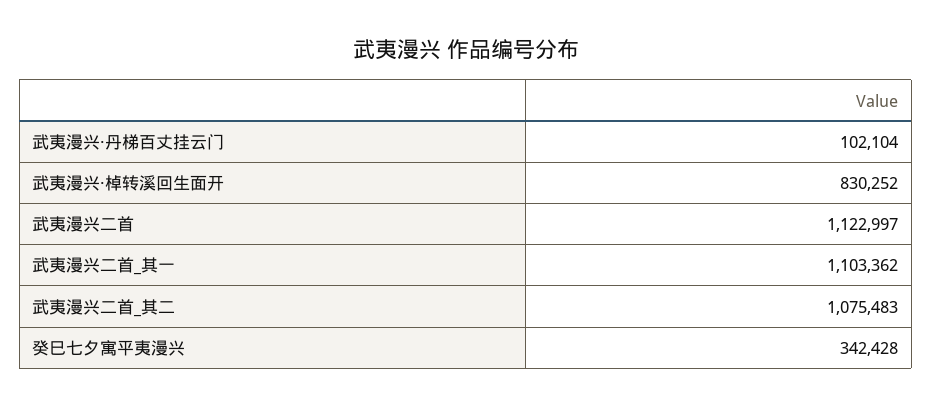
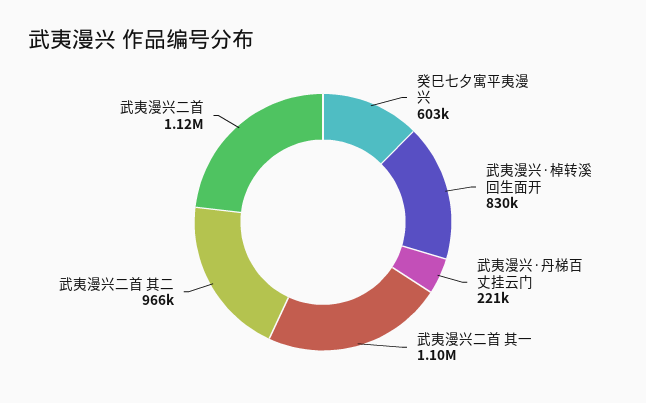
  {
-   "武夷漫兴·丹梯百丈挂云门": 102104,
+   "武夷漫兴·丹梯百丈挂云门": 221000,
    "武夷漫兴·棹转溪回生面开": 830252,
    "武夷漫兴二首": 1122997,
    "武夷漫兴二首_其一": 1103362,
-   "武夷漫兴二首_其二": 1075483,
+   "武夷漫兴二首_其二": 966000,
-   "癸巳七夕寓平夷漫兴": 342428
+   "癸巳七夕寓平夷漫兴": 603000
  }

